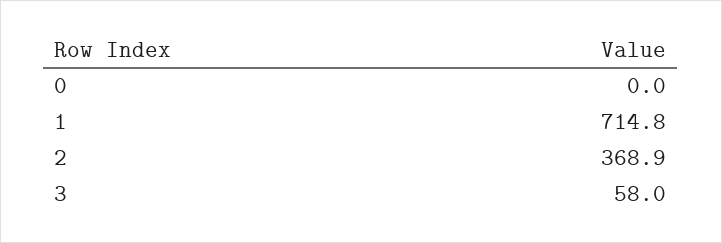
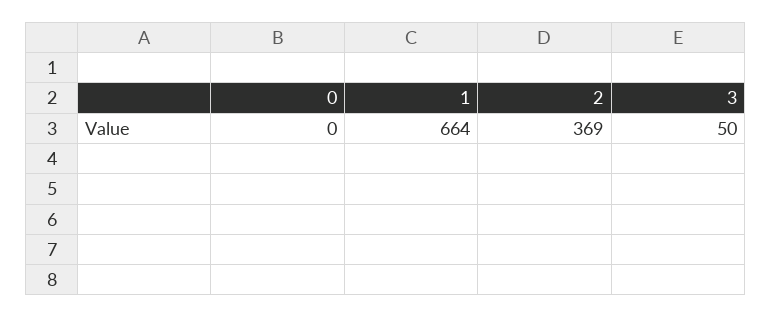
  {
    "0": 0,
-   "1": 714.8,
+   "1": 664,
    "2": 368.9,
-   "3": 58
+   "3": 50
  }

